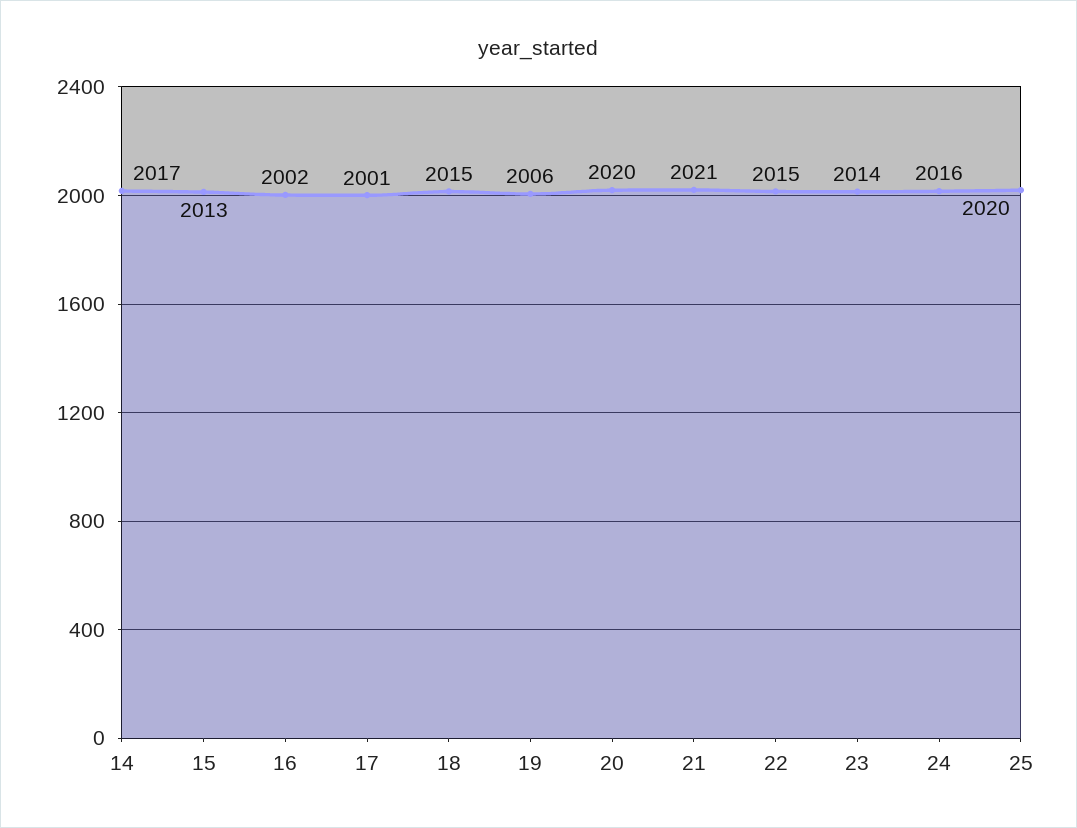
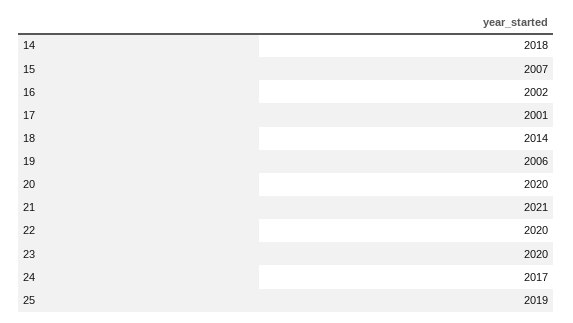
  {
-   "14": 2017,
+   "14": 2018,
-   "15": 2013,
+   "15": 2007,
    "16": 2002,
    "17": 2001,
-   "18": 2015,
+   "18": 2014,
    "19": 2006,
    "20": 2020,
    "21": 2021,
-   "22": 2015,
+   "22": 2020,
-   "23": 2014,
+   "23": 2020,
-   "24": 2016,
+   "24": 2017,
-   "25": 2020
+   "25": 2019
  }

